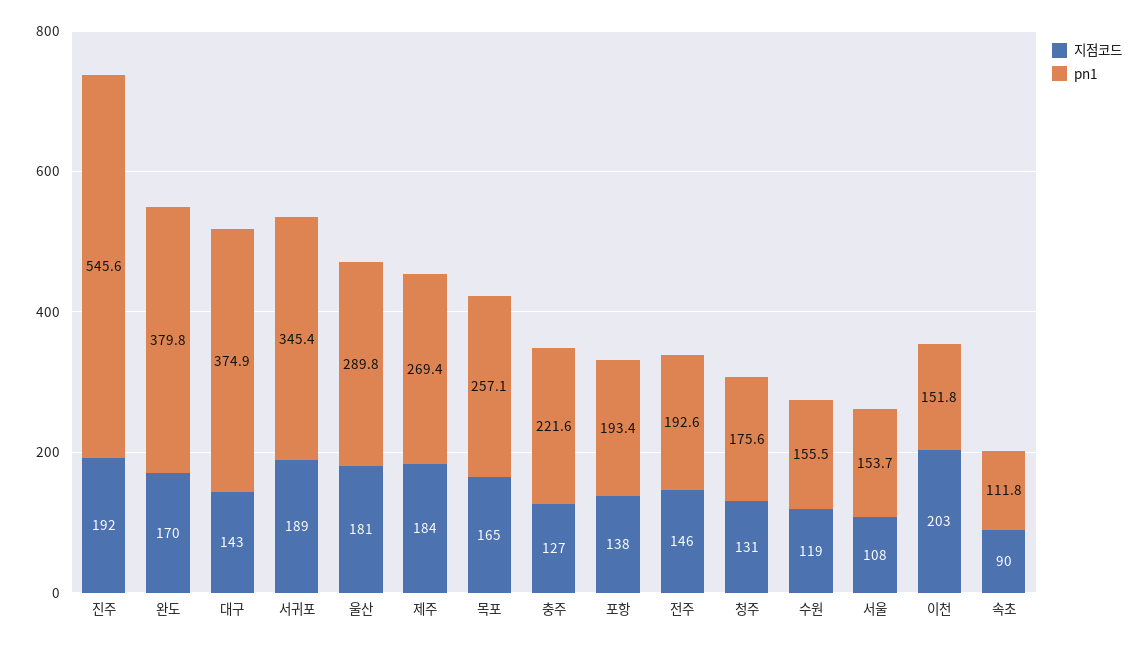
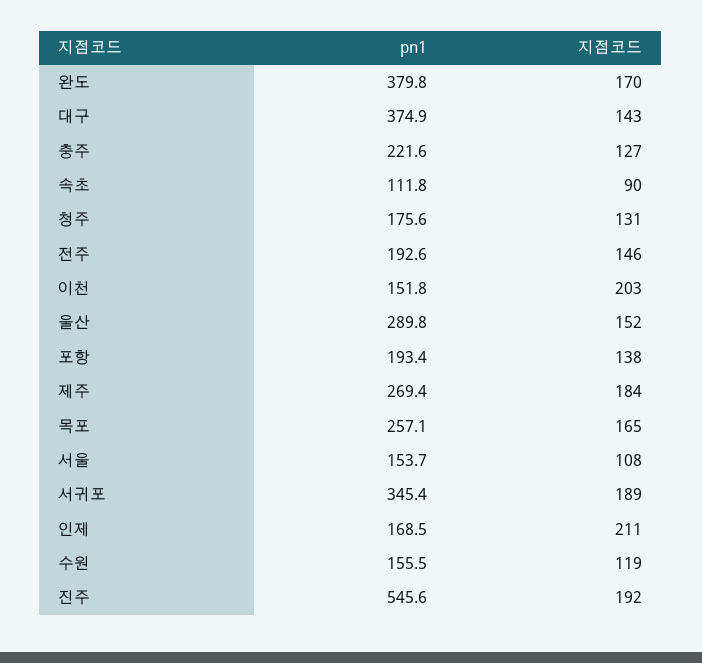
  {
    "지점코드": {
      "진주": 192,
      "완도": 170,
      "대구": 143,
      "서귀포": 189,
-     "울산": 181,
+     "울산": 152,
      "제주": 184,
      "목포": 165,
      "충주": 127,
      "포항": 138,
      "전주": 146,
      "청주": 131,
      "수원": 119,
      "서울": 108,
      "이천": 203,
-     "속초": 90
+     "속초": 90,
+     "인제": 211
    },
    "pn1": {
      "진주": 545.6,
      "완도": 379.8,
      "대구": 374.9,
      "서귀포": 345.4,
      "울산": 289.8,
      "제주": 269.4,
      "목포": 257.1,
      "충주": 221.6,
      "포항": 193.4,
      "전주": 192.6,
      "청주": 175.6,
      "수원": 155.5,
      "서울": 153.7,
      "이천": 151.8,
-     "속초": 111.8
+     "속초": 111.8,
+     "인제": 168.5
    }
  }

